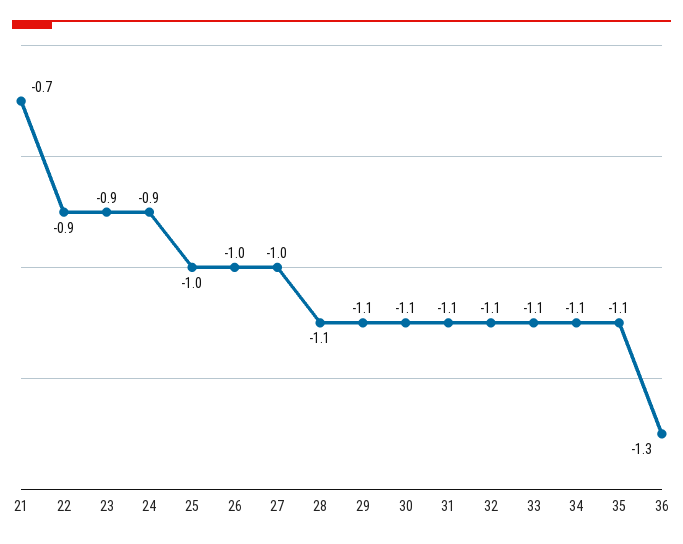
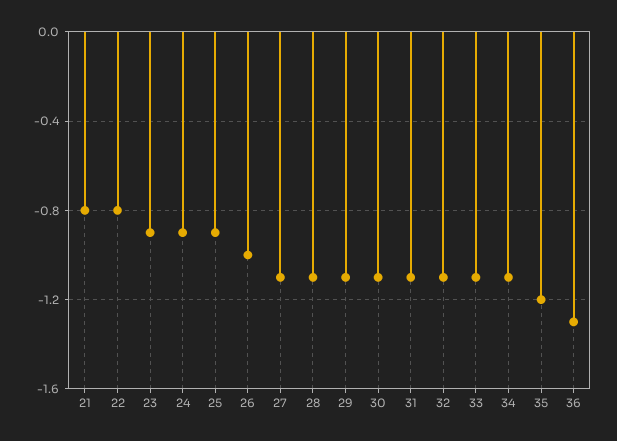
  {
-   "21": -0.7,
+   "21": -0.8,
-   "22": -0.9,
+   "22": -0.8,
    "23": -0.9,
    "24": -0.9,
-   "25": -1,
+   "25": -0.9,
    "26": -1,
-   "27": -1,
+   "27": -1.1,
    "28": -1.1,
    "29": -1.1,
    "30": -1.1,
    "31": -1.1,
    "32": -1.1,
    "33": -1.1,
    "34": -1.1,
-   "35": -1.1,
+   "35": -1.2,
    "36": -1.3
  }

